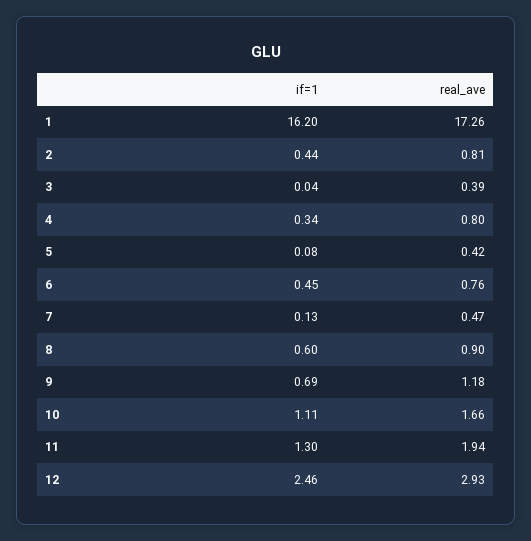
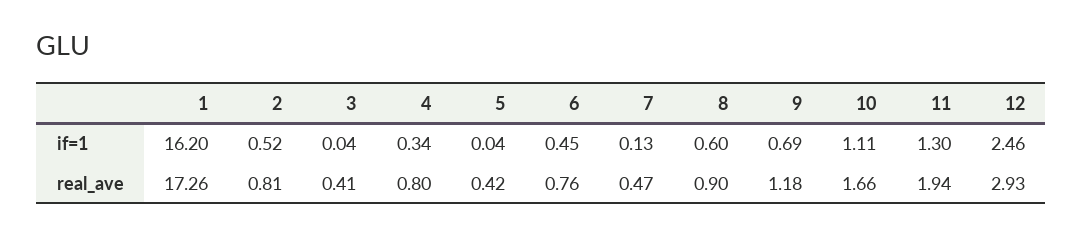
  {
    "if=1": {
      "1": 16.2,
-     "2": 0.44,
+     "2": 0.52,
      "3": 0.04,
      "4": 0.34,
-     "5": 0.08,
+     "5": 0.04,
      "6": 0.45,
      "7": 0.13,
      "8": 0.6,
      "9": 0.69,
      "10": 1.11,
      "11": 1.3,
      "12": 2.46
    },
    "real_ave": {
      "1": 17.26,
      "2": 0.81,
-     "3": 0.39,
+     "3": 0.41,
      "4": 0.8,
      "5": 0.42,
      "6": 0.76,
      "7": 0.47,
      "8": 0.9,
      "9": 1.18,
      "10": 1.66,
      "11": 1.94,
      "12": 2.93
    }
  }

